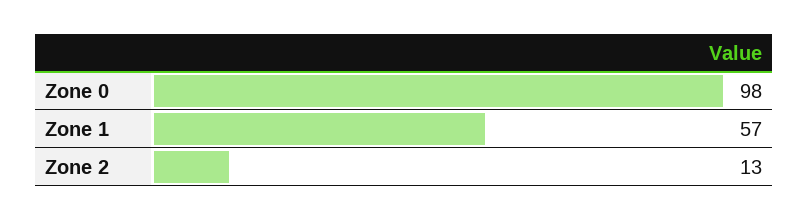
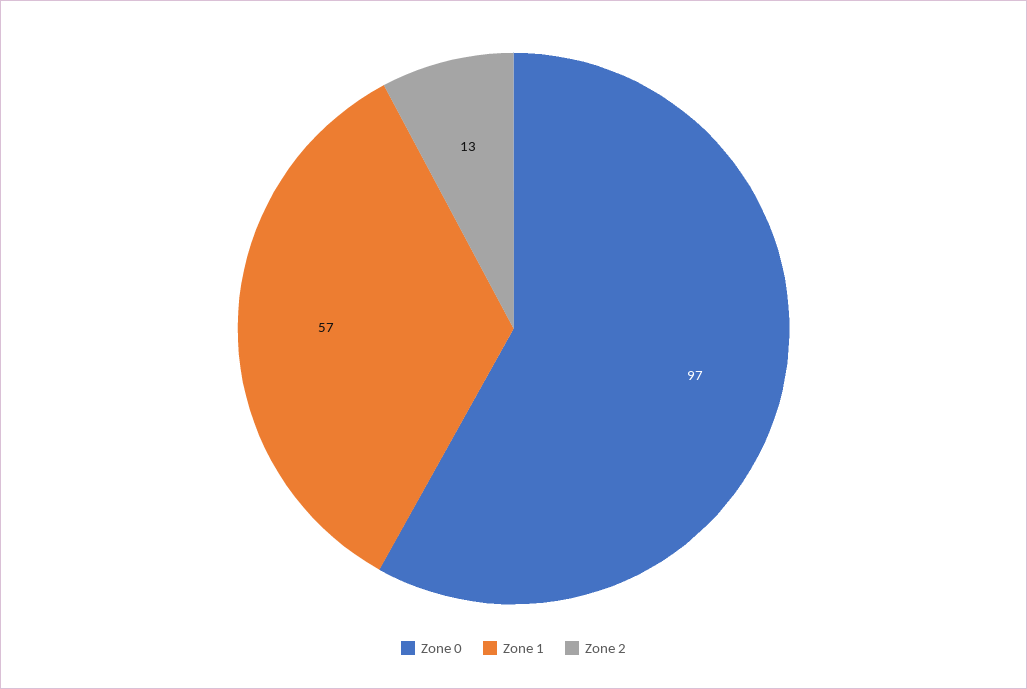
  {
-   "Zone 0": 98,
+   "Zone 0": 97,
    "Zone 1": 57,
    "Zone 2": 13
  }

